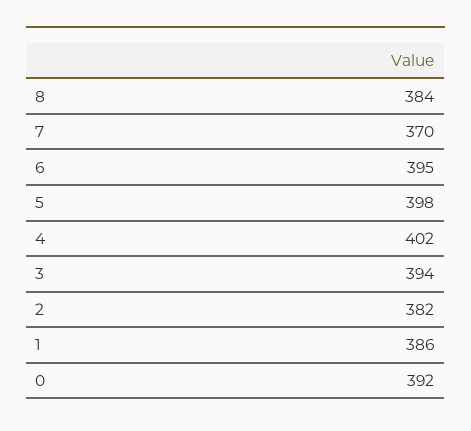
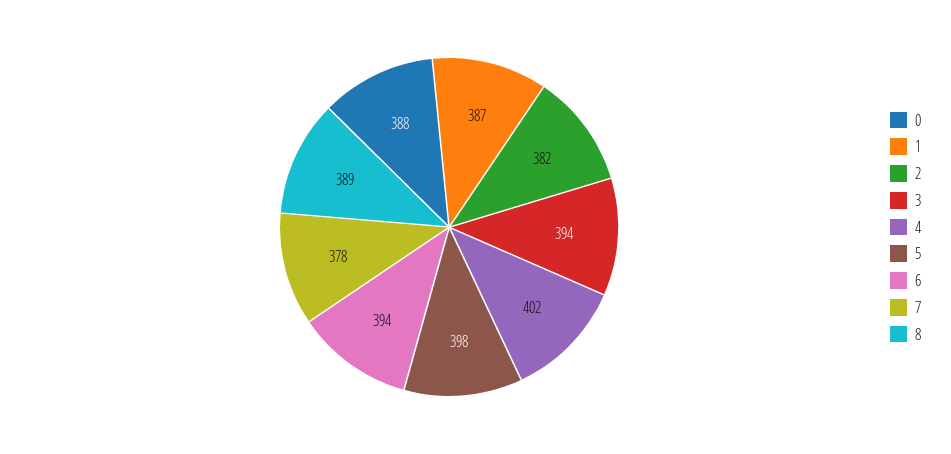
  {
-   "8": 384,
+   "8": 389,
-   "7": 370,
+   "7": 378,
-   "6": 395,
+   "6": 394,
    "5": 398,
    "4": 402,
    "3": 394,
    "2": 382,
-   "1": 386,
+   "1": 387,
-   "0": 392
+   "0": 388
  }

